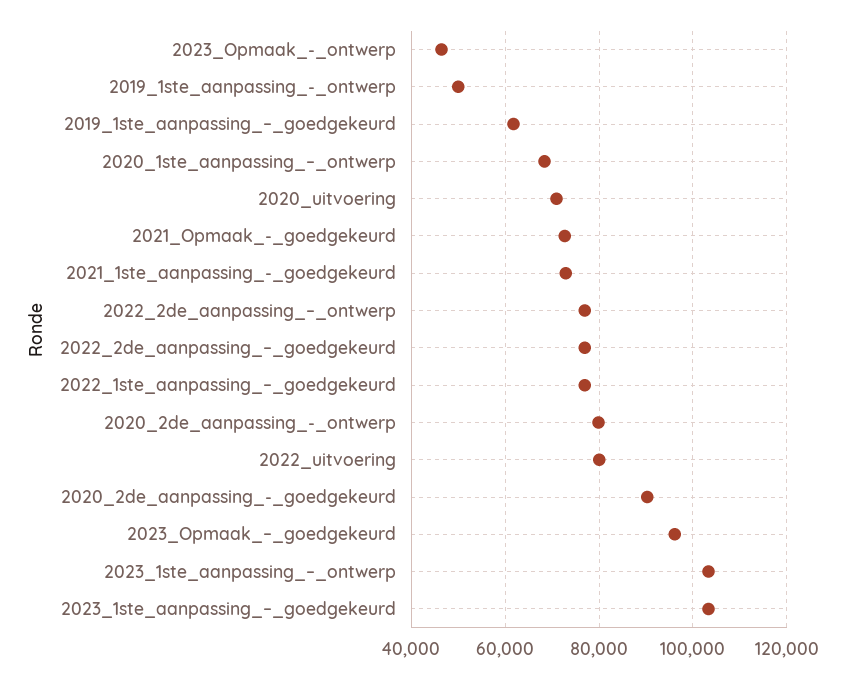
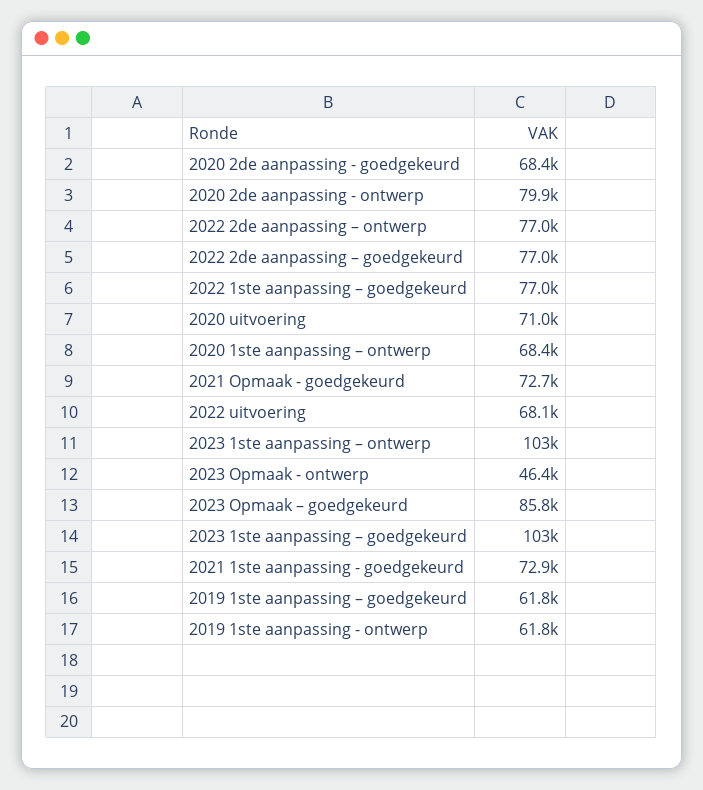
  {
    "2023_Opmaak_-_ontwerp": 46400,
-   "2019_1ste_aanpassing_-_ontwerp": 50000,
+   "2019_1ste_aanpassing_-_ontwerp": 61800,
    "2019_1ste_aanpassing_–_goedgekeurd": 61800,
    "2020_1ste_aanpassing_–_ontwerp": 68400,
    "2020_uitvoering": 71000,
    "2021_Opmaak_-_goedgekeurd": 72700,
    "2021_1ste_aanpassing_-_goedgekeurd": 72900,
    "2022_2de_aanpassing_–_ontwerp": 77000,
    "2022_2de_aanpassing_–_goedgekeurd": 77000,
    "2022_1ste_aanpassing_–_goedgekeurd": 77000,
    "2020_2de_aanpassing_-_ontwerp": 79900,
-   "2022_uitvoering": 80000,
+   "2022_uitvoering": 68100,
-   "2020_2de_aanpassing_-_goedgekeurd": 90000,
+   "2020_2de_aanpassing_-_goedgekeurd": 68400,
-   "2023_Opmaak_–_goedgekeurd": 96000,
+   "2023_Opmaak_–_goedgekeurd": 85800,
    "2023_1ste_aanpassing_–_ontwerp": 103000,
    "2023_1ste_aanpassing_–_goedgekeurd": 103000
  }

